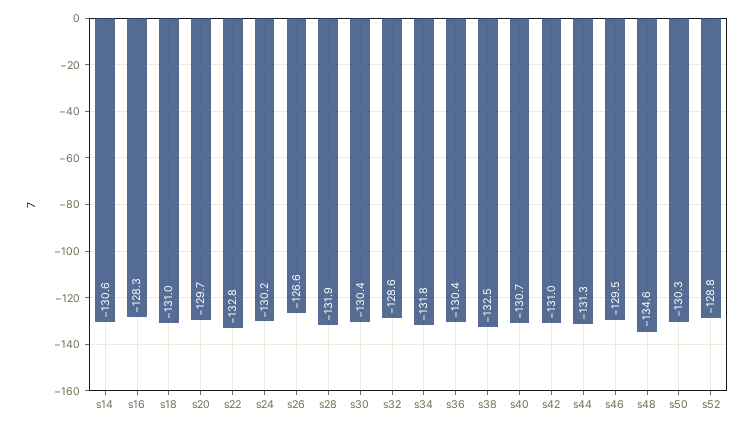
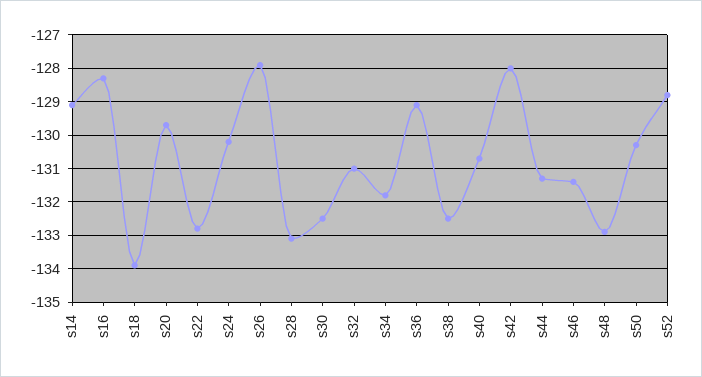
  {
-   "s14": -130.6,
+   "s14": -129,
    "s16": -128.3,
-   "s18": -131,
+   "s18": -134,
    "s20": -129.7,
    "s22": -132.8,
    "s24": -130.2,
-   "s26": -126.6,
+   "s26": -128,
-   "s28": -131.9,
+   "s28": -133,
-   "s30": -130.4,
+   "s30": -132.5,
-   "s32": -128.6,
+   "s32": -131,
    "s34": -131.8,
-   "s36": -130.4,
+   "s36": -129,
    "s38": -132.5,
    "s40": -130.7,
-   "s42": -131,
+   "s42": -128,
    "s44": -131.3,
-   "s46": -129.5,
+   "s46": -131.5,
-   "s48": -134.6,
+   "s48": -133,
    "s50": -130.3,
    "s52": -128.8
  }

